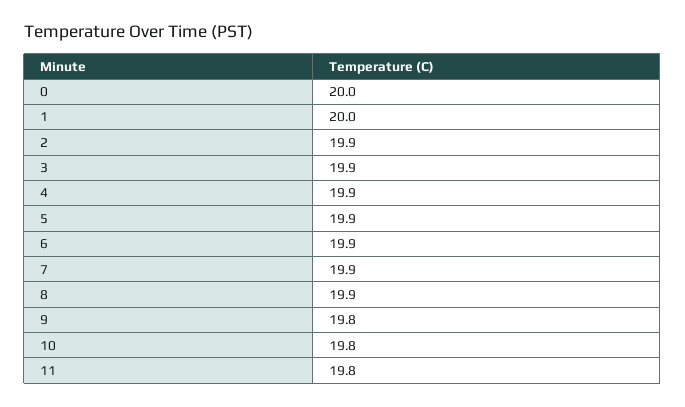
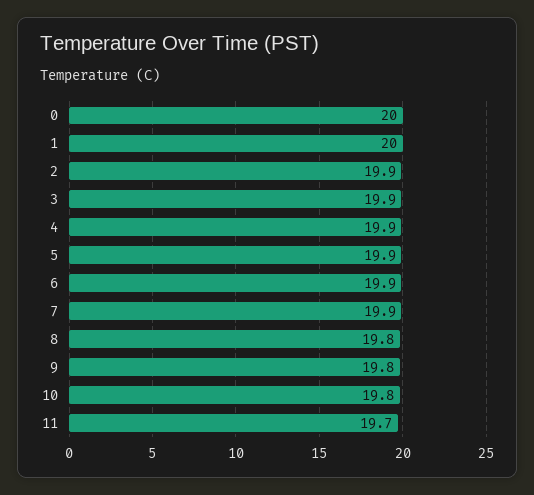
  {
    "0": 20,
    "1": 20,
    "2": 19.9,
    "3": 19.9,
    "4": 19.9,
    "5": 19.9,
    "6": 19.9,
    "7": 19.9,
-   "8": 19.9,
+   "8": 19.8,
    "9": 19.8,
    "10": 19.8,
-   "11": 19.8
+   "11": 19.7
  }

